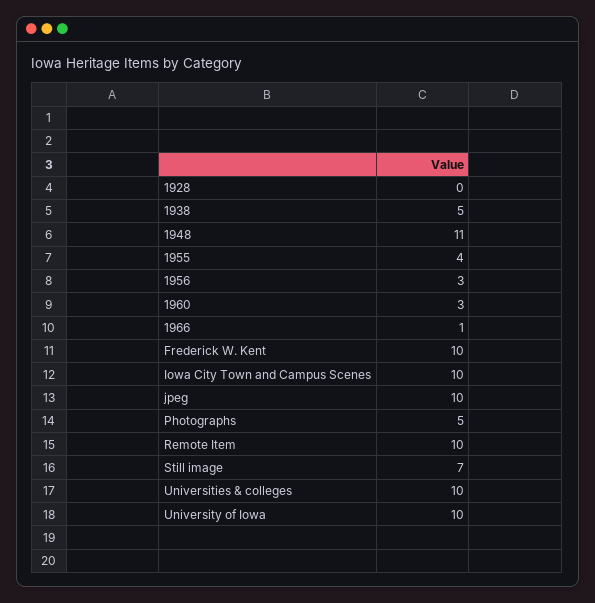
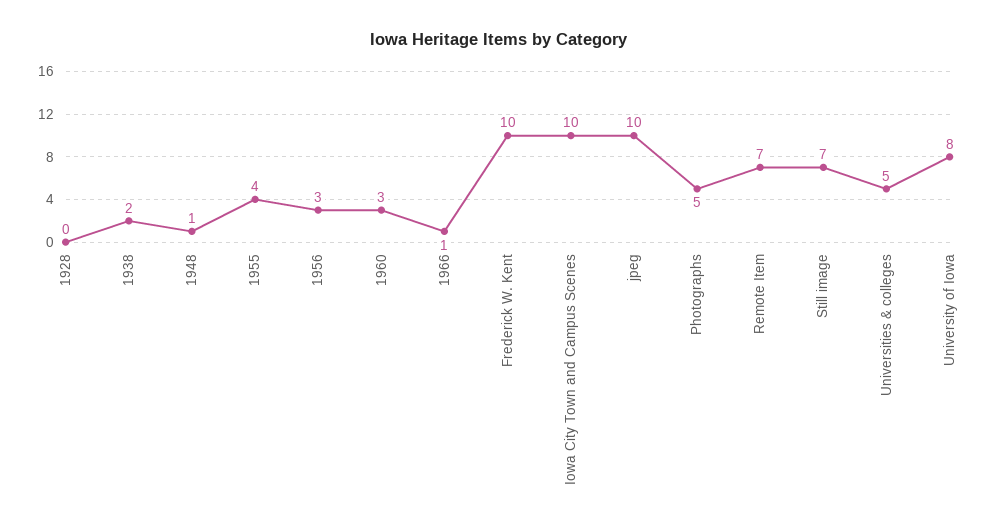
  {
    "1928": 0,
-   "1938": 5,
+   "1938": 2,
-   "1948": 11,
+   "1948": 1,
    "1955": 4,
    "1956": 3,
    "1960": 3,
    "1966": 1,
    "Frederick W. Kent": 10,
    "Iowa City Town and Campus Scenes": 10,
    "jpeg": 10,
    "Photographs": 5,
-   "Remote Item": 10,
+   "Remote Item": 7,
    "Still image": 7,
-   "Universities & colleges": 10,
+   "Universities & colleges": 5,
-   "University of Iowa": 10
+   "University of Iowa": 8
  }

